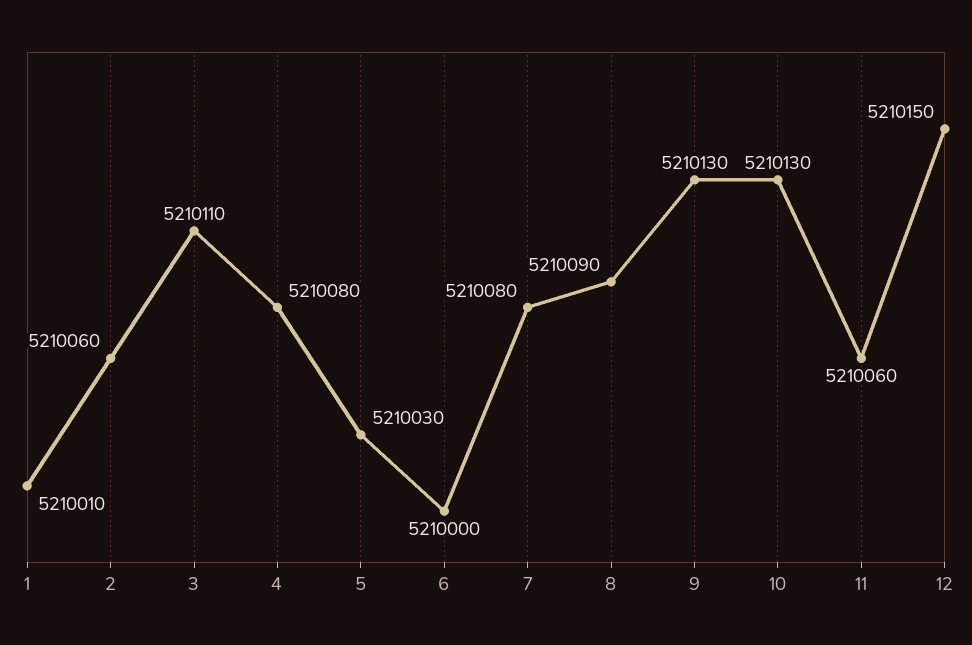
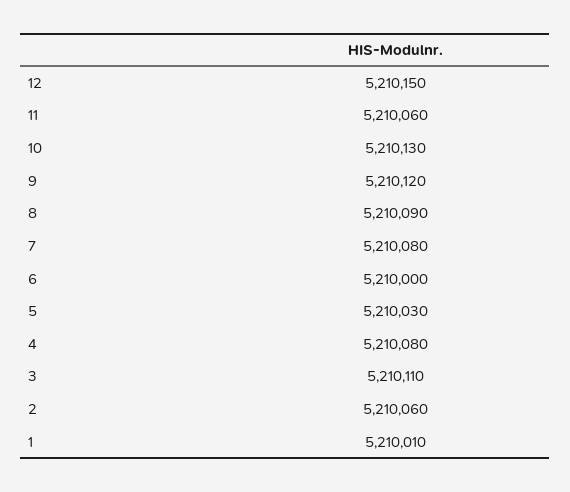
  {
    "1": 5210010,
    "2": 5210060,
    "3": 5210110,
    "4": 5210080,
    "5": 5210030,
    "6": 5210000,
    "7": 5210080,
    "8": 5210090,
-   "9": 5210130,
+   "9": 5210120,
    "10": 5210130,
    "11": 5210060,
    "12": 5210150
  }

